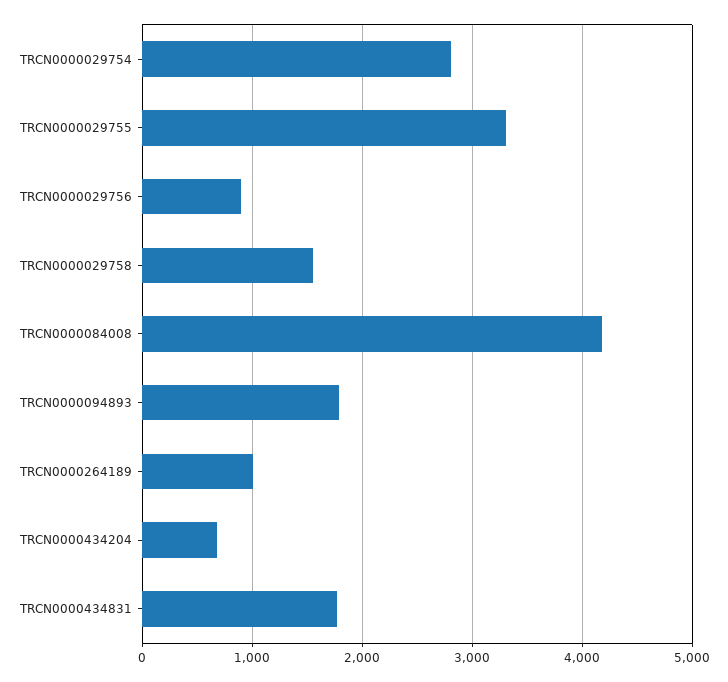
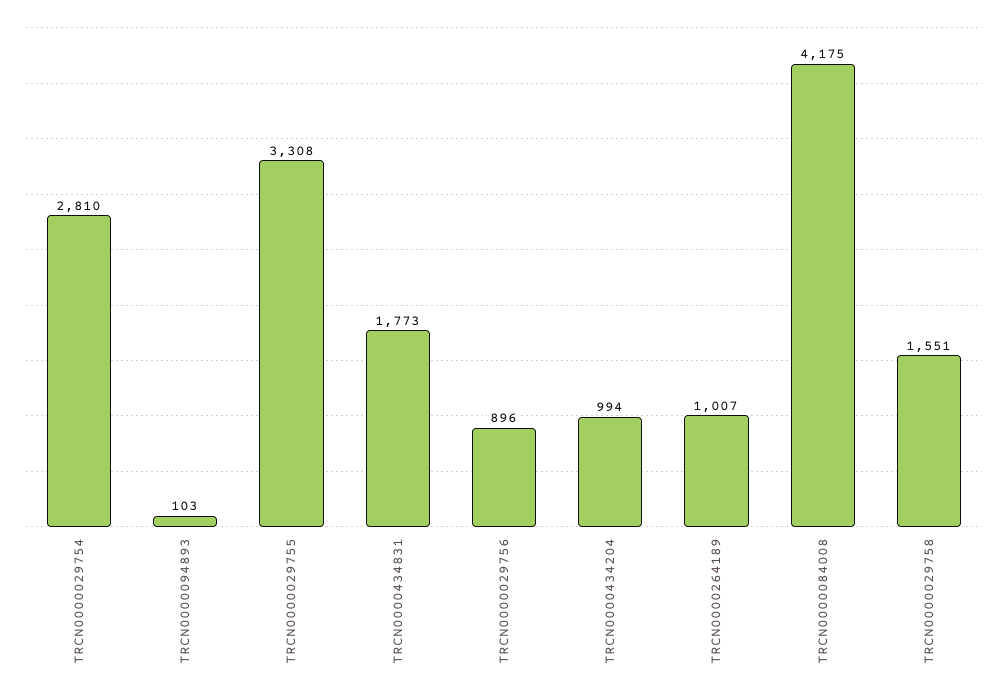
  {
    "TRCN0000029754": 2810,
    "TRCN0000029755": 3308,
    "TRCN0000029756": 896,
    "TRCN0000029758": 1551,
    "TRCN0000084008": 4175,
-   "TRCN0000094893": 1800,
+   "TRCN0000094893": 103,
    "TRCN0000264189": 1007,
-   "TRCN0000434204": 700,
+   "TRCN0000434204": 994,
    "TRCN0000434831": 1773
  }

